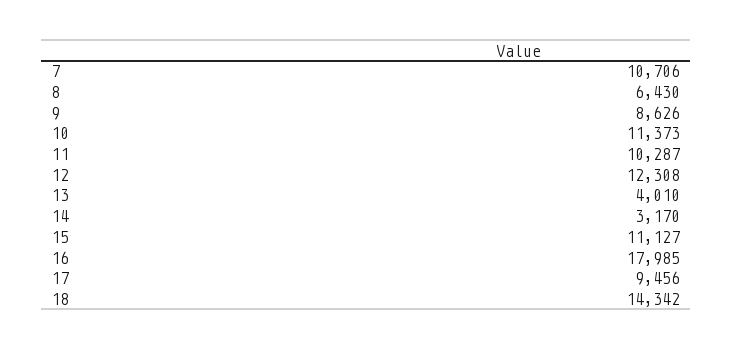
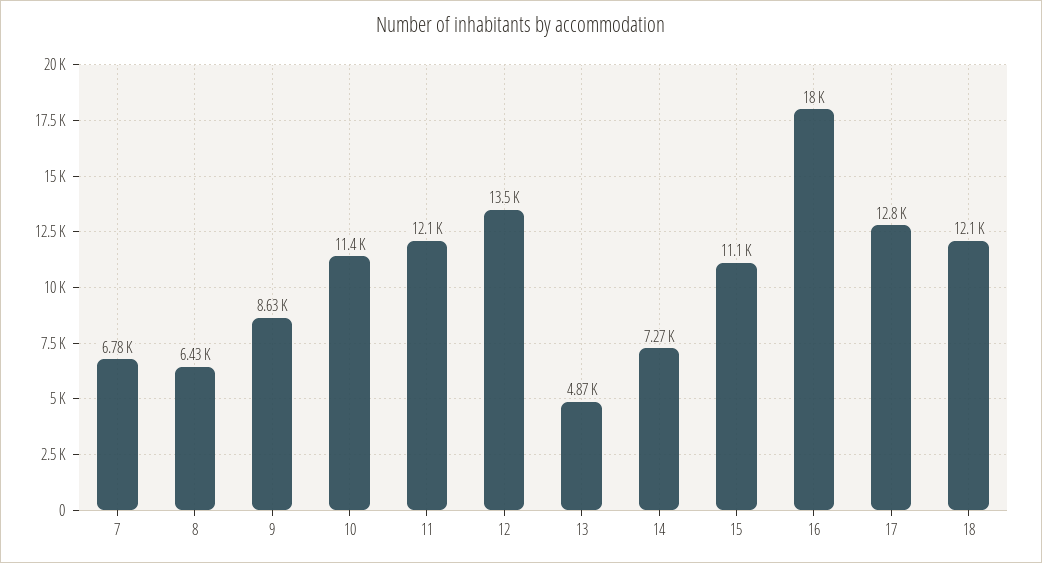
  {
-   "7": 10706,
+   "7": 6780,
    "8": 6430,
    "9": 8626,
    "10": 11373,
-   "11": 10287,
+   "11": 12100,
-   "12": 12308,
+   "12": 13500,
-   "13": 4010,
+   "13": 4870,
-   "14": 3170,
+   "14": 7270,
    "15": 11127,
    "16": 17985,
-   "17": 9456,
+   "17": 12800,
-   "18": 14342
+   "18": 12100
  }

